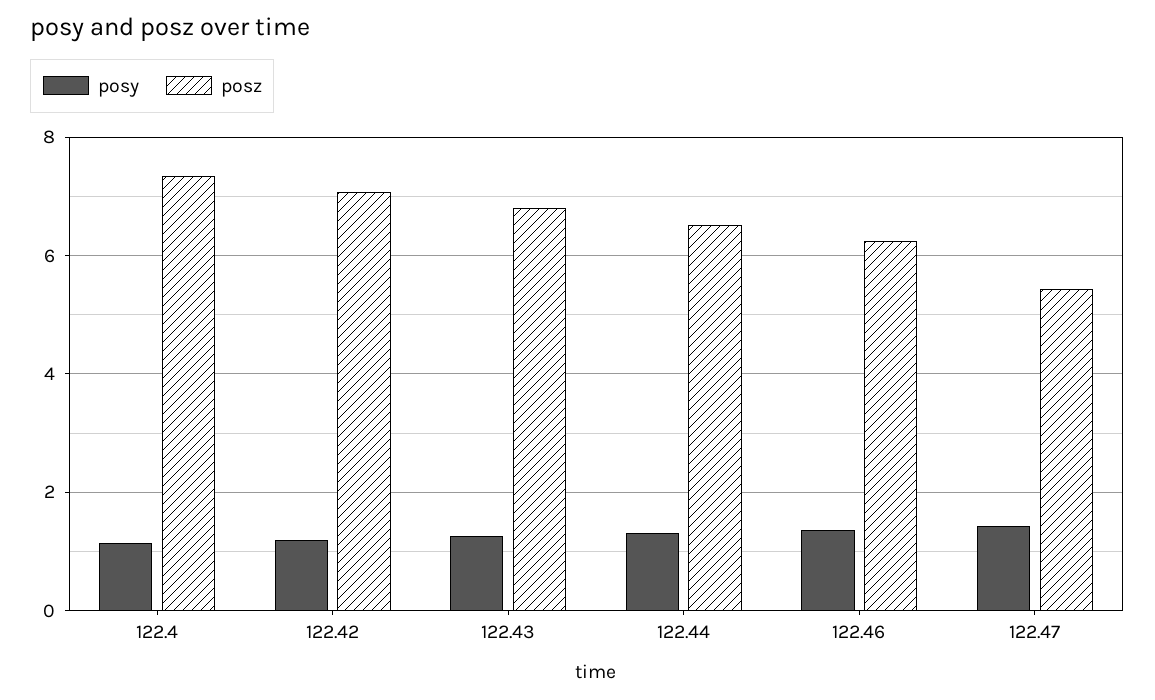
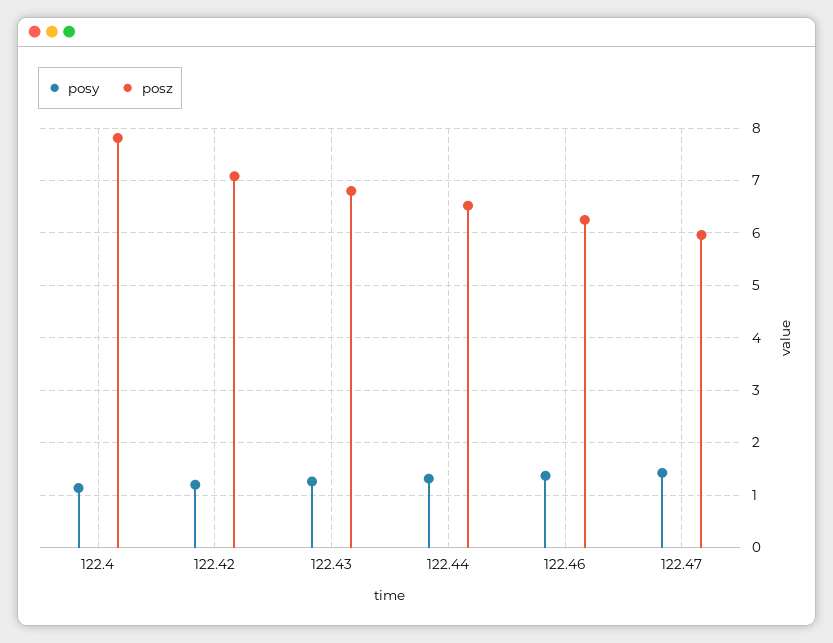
  {
    "posy": {
      "122.4": 1.2,
      "122.42": 1.2,
      "122.43": 1.2,
      "122.44": 1.4,
      "122.46": 1.4,
      "122.47": 1.4
    },
    "posz": {
-     "122.4": 7.4,
+     "122.4": 7.8,
      "122.42": 7,
      "122.43": 6.8,
      "122.44": 6.6,
      "122.46": 6.2,
-     "122.47": 5.4
+     "122.47": 6
    }
  }

